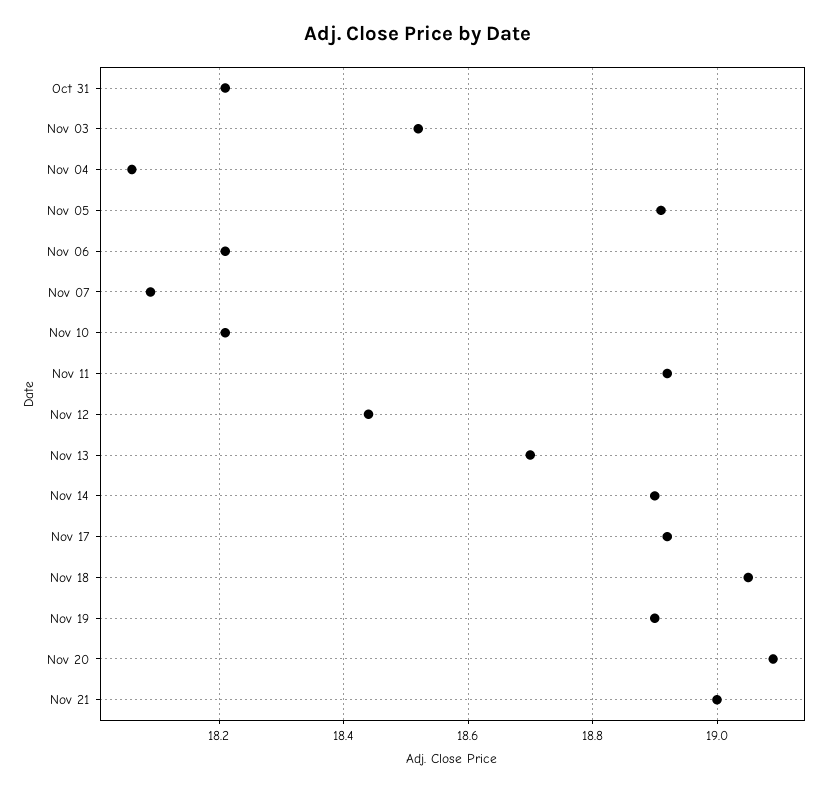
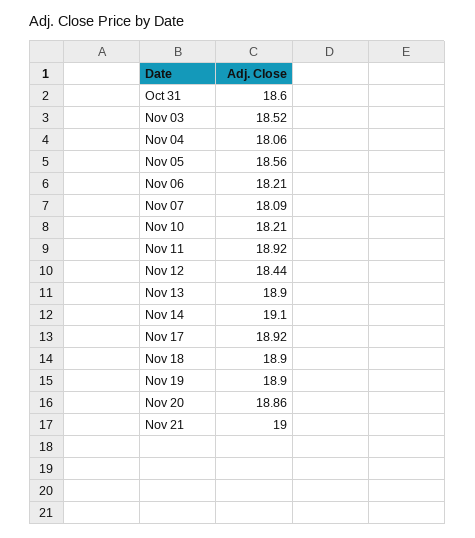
  {
-   "Oct 31": 18.2,
+   "Oct 31": 18.6,
    "Nov 03": 18.52,
    "Nov 04": 18.06,
-   "Nov 05": 18.9,
+   "Nov 05": 18.56,
    "Nov 06": 18.21,
    "Nov 07": 18.09,
    "Nov 10": 18.21,
    "Nov 11": 18.92,
    "Nov 12": 18.44,
-   "Nov 13": 18.7,
+   "Nov 13": 18.9,
-   "Nov 14": 18.9,
+   "Nov 14": 19.1,
    "Nov 17": 18.92,
-   "Nov 18": 19.05,
+   "Nov 18": 18.9,
    "Nov 19": 18.9,
-   "Nov 20": 19.1,
+   "Nov 20": 18.86,
    "Nov 21": 19
  }

